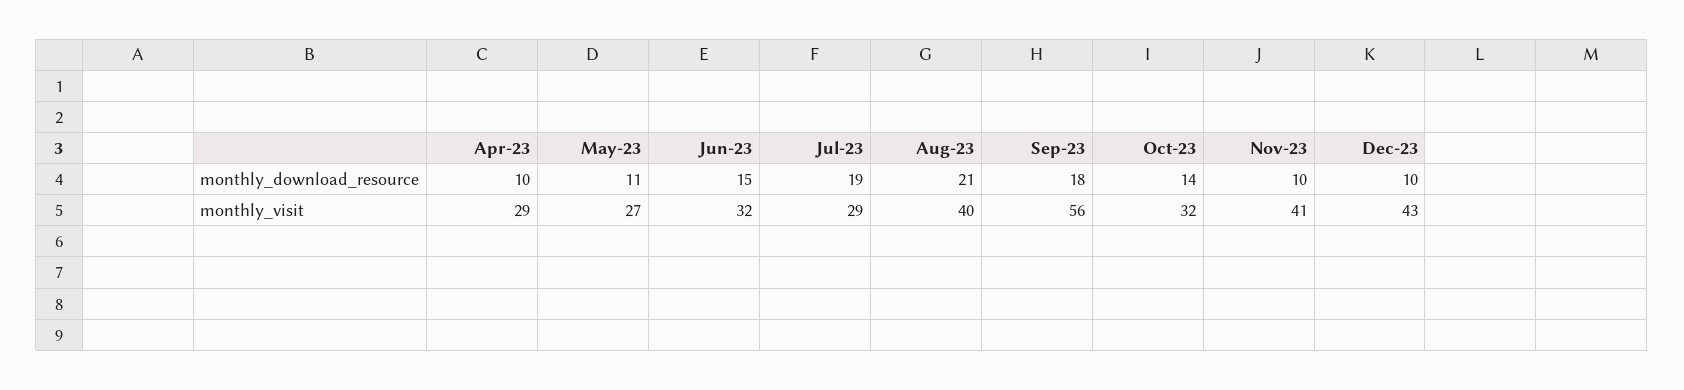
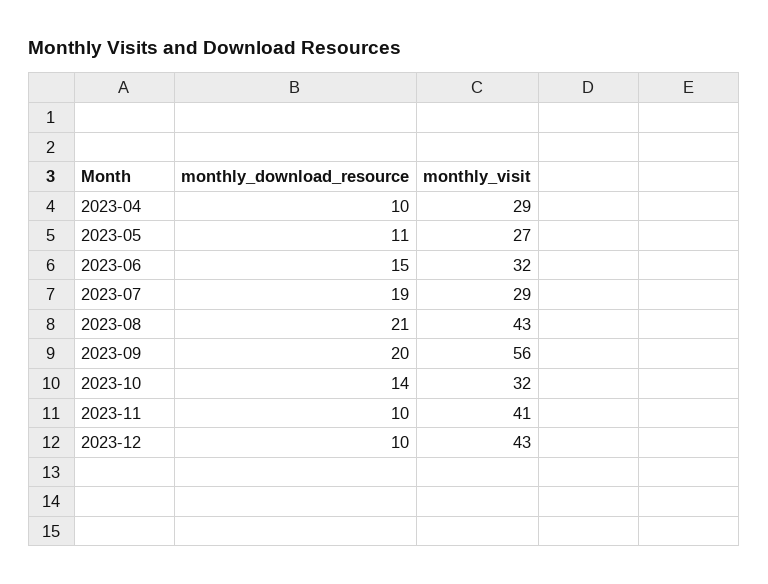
  {
    "Apr-23": {
      "monthly_download_resource": 10,
      "monthly_visit": 29
    },
    "May-23": {
      "monthly_download_resource": 11,
      "monthly_visit": 27
    },
    "Jun-23": {
      "monthly_download_resource": 15,
      "monthly_visit": 32
    },
    "Jul-23": {
      "monthly_download_resource": 19,
      "monthly_visit": 29
    },
    "Aug-23": {
      "monthly_download_resource": 21,
-     "monthly_visit": 40
+     "monthly_visit": 43
    },
    "Sep-23": {
-     "monthly_download_resource": 18,
+     "monthly_download_resource": 20,
      "monthly_visit": 56
    },
    "Oct-23": {
      "monthly_download_resource": 14,
      "monthly_visit": 32
    },
    "Nov-23": {
      "monthly_download_resource": 10,
      "monthly_visit": 41
    },
    "Dec-23": {
      "monthly_download_resource": 10,
      "monthly_visit": 43
    }
  }

